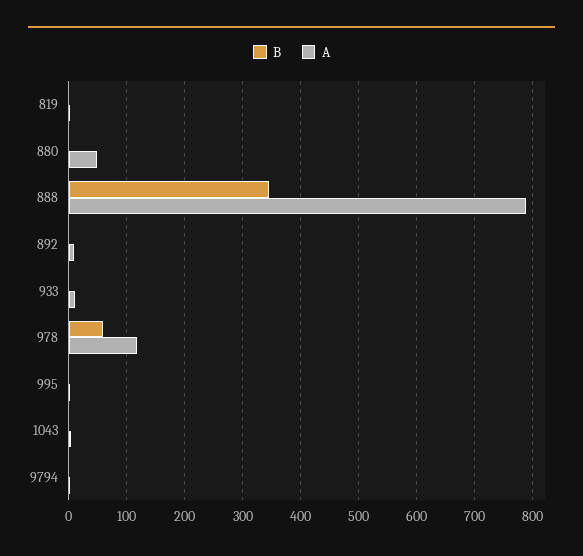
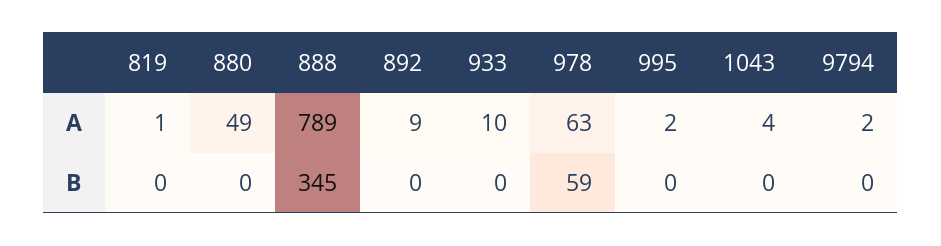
  {
    "B": {
      "819": 0,
      "880": 0,
      "888": 345,
      "892": 0,
      "933": 0,
      "978": 59,
      "995": 0,
      "1043": 0,
      "9794": 0
    },
    "A": {
      "819": 1,
      "880": 49,
      "888": 789,
      "892": 9,
      "933": 10,
-     "978": 120,
+     "978": 63,
      "995": 2,
      "1043": 4,
      "9794": 2
    }
  }

